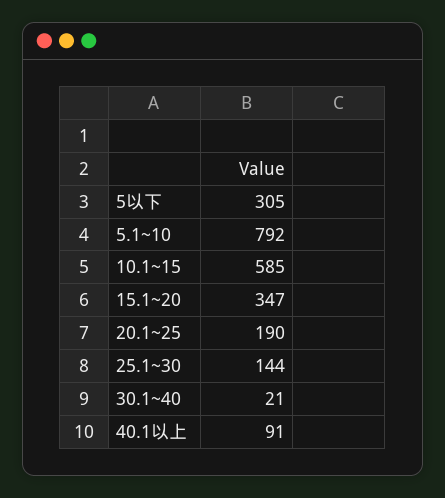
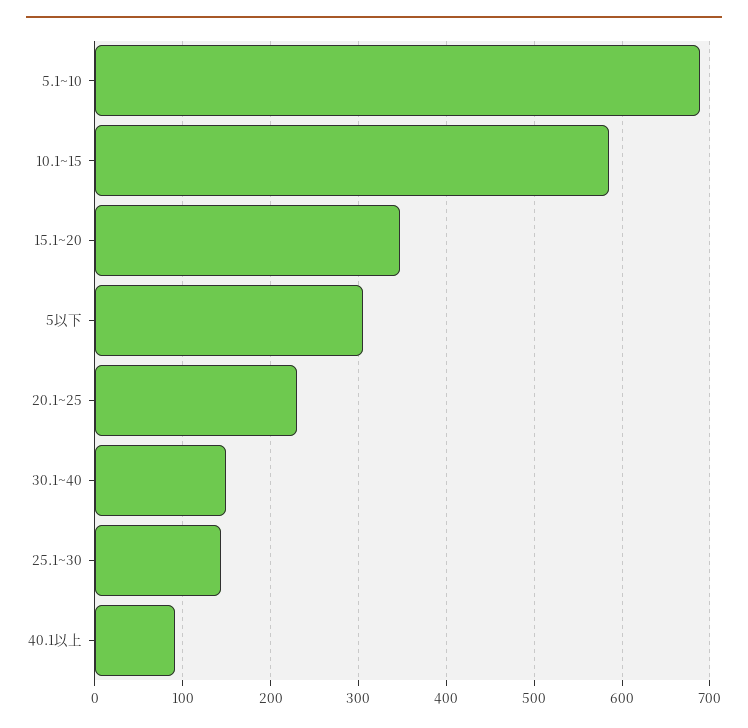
  {
    "5以下": 305,
-   "5.1~10": 792,
+   "5.1~10": 690,
    "10.1~15": 585,
    "15.1~20": 347,
-   "20.1~25": 190,
+   "20.1~25": 230,
    "25.1~30": 144,
-   "30.1~40": 21,
+   "30.1~40": 150,
    "40.1以上": 91
  }

